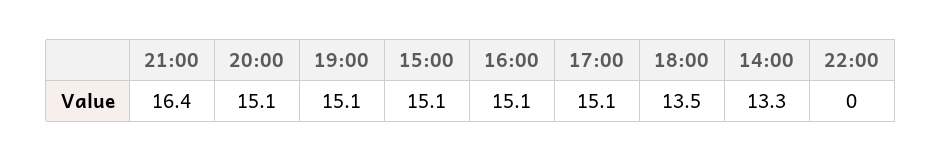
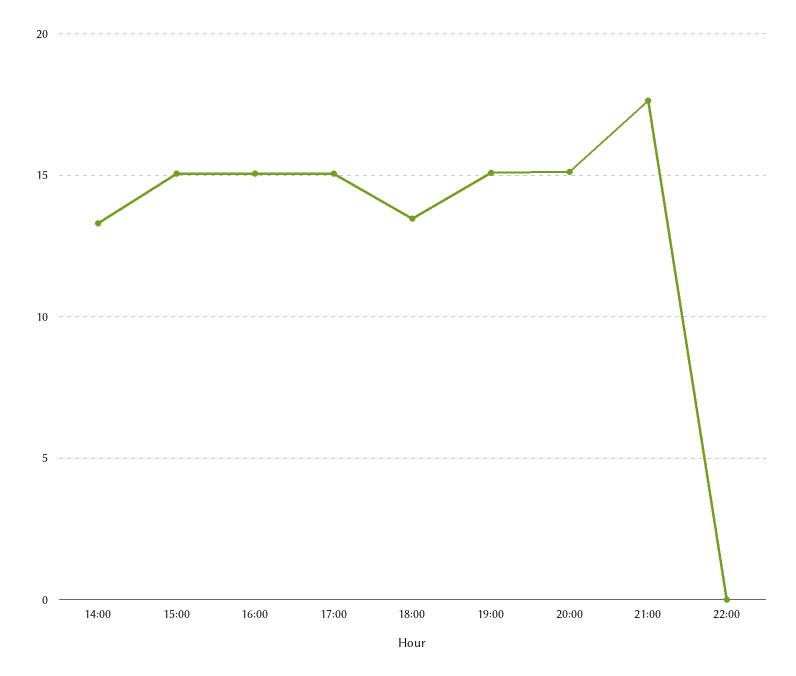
  {
-   "21:00": 16.4,
+   "21:00": 17.5,
    "20:00": 15.1,
    "19:00": 15.1,
    "15:00": 15.1,
    "16:00": 15.1,
    "17:00": 15.1,
    "18:00": 13.5,
    "14:00": 13.3,
    "22:00": 0
  }

